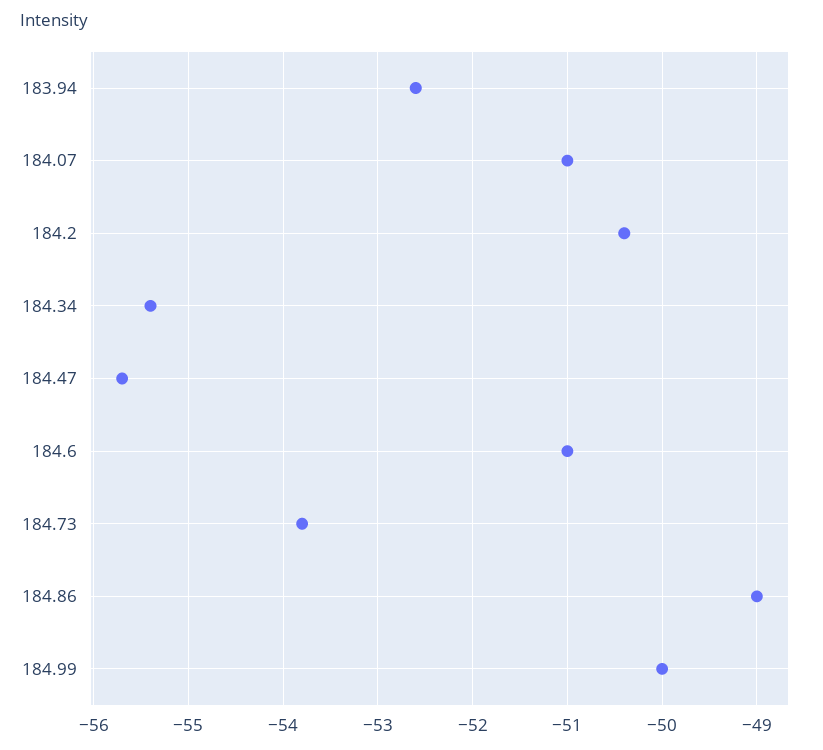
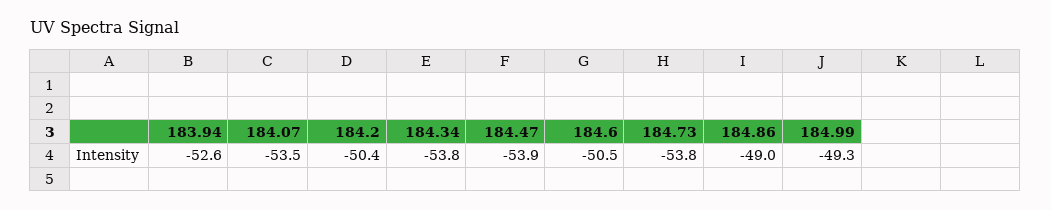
  {
    "183.94": -52.6,
-   "184.07": -51,
+   "184.07": -53.5,
    "184.2": -50.4,
-   "184.34": -55.4,
+   "184.34": -53.8,
-   "184.47": -55.7,
+   "184.47": -53.9,
-   "184.6": -51,
+   "184.6": -50.5,
    "184.73": -53.8,
    "184.86": -49,
-   "184.99": -50
+   "184.99": -49.3
  }

